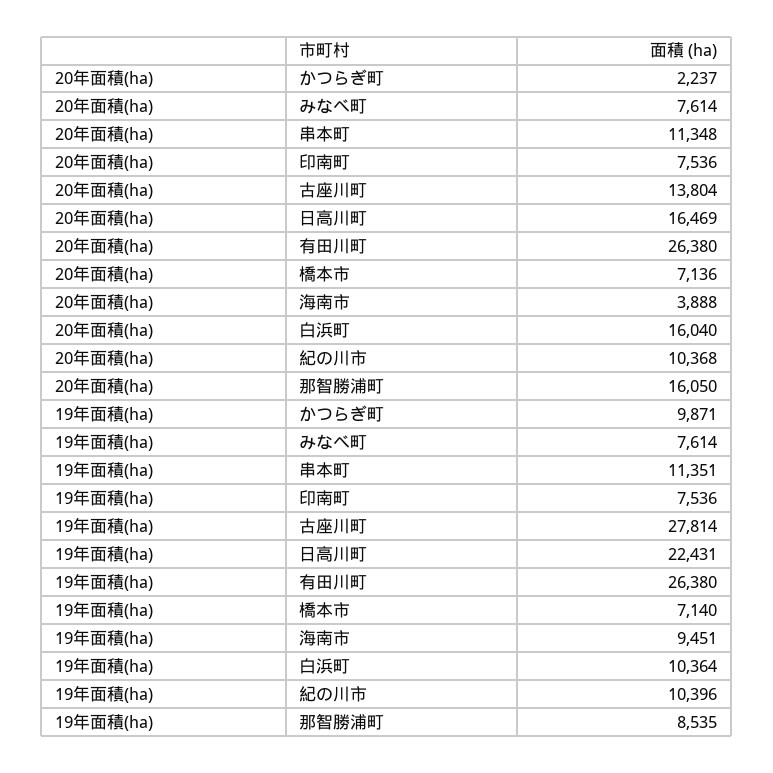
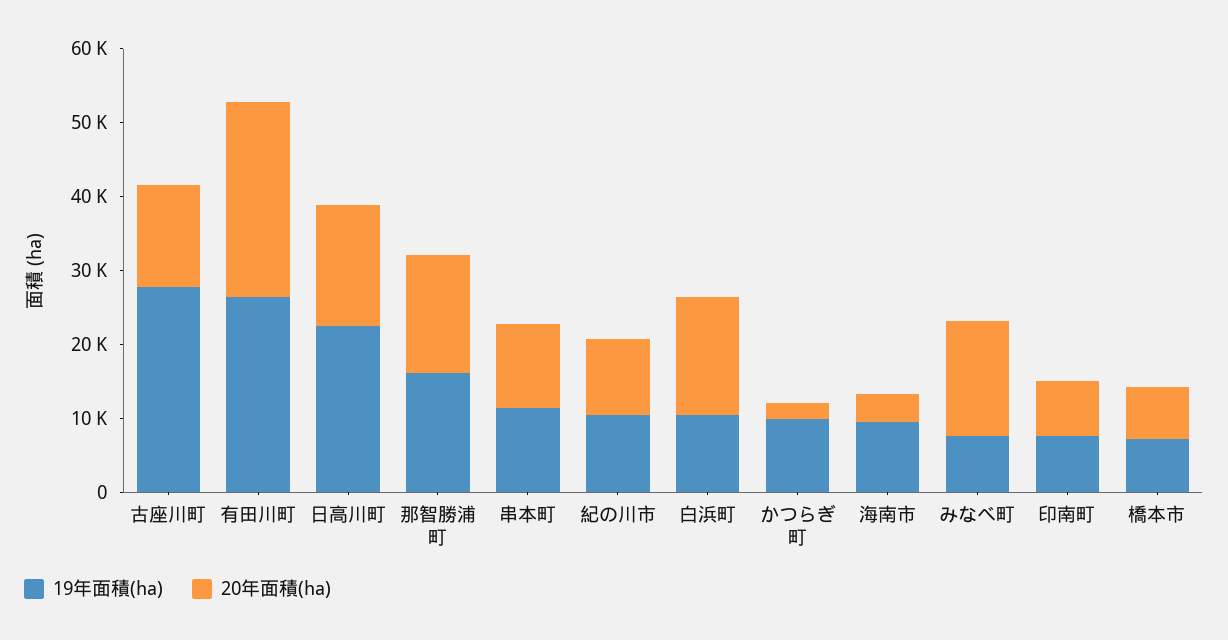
  {
    "20年面積(ha)": {
      "かつらぎ町": 2237,
-     "みなべ町": 7614,
+     "みなべ町": 16000,
      "串本町": 11348,
      "印南町": 7536,
      "古座川町": 13804,
      "日高川町": 16469,
      "有田川町": 26380,
      "橋本市": 7136,
      "海南市": 3888,
      "白浜町": 16040,
      "紀の川市": 10368,
      "那智勝浦町": 16050
    },
    "19年面積(ha)": {
      "かつらぎ町": 9871,
      "みなべ町": 7614,
      "串本町": 11351,
      "印南町": 7536,
      "古座川町": 27814,
      "日高川町": 22431,
      "有田川町": 26380,
      "橋本市": 7140,
      "海南市": 9451,
      "白浜町": 10364,
      "紀の川市": 10396,
-     "那智勝浦町": 8535
+     "那智勝浦町": 16000
    }
  }

